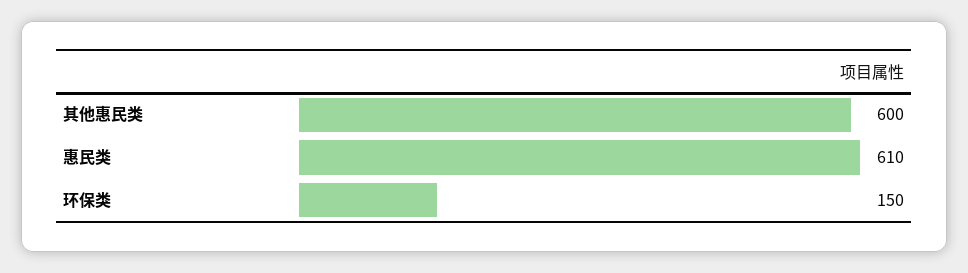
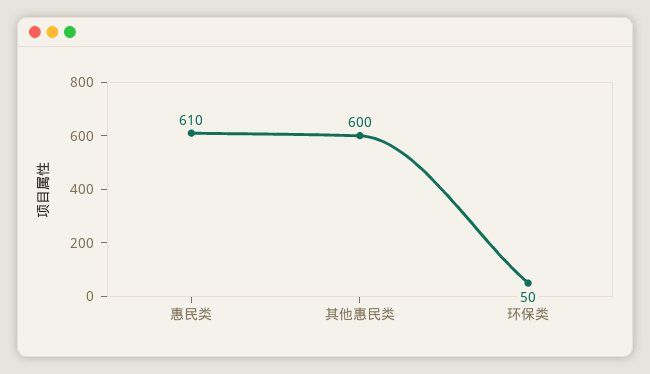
  {
    "其他惠民类": 600,
    "惠民类": 610,
-   "环保类": 150
+   "环保类": 50
  }

